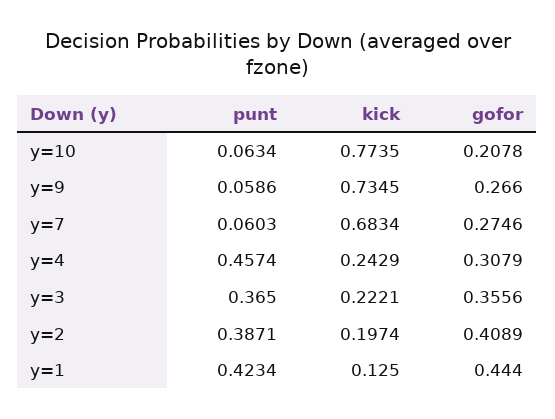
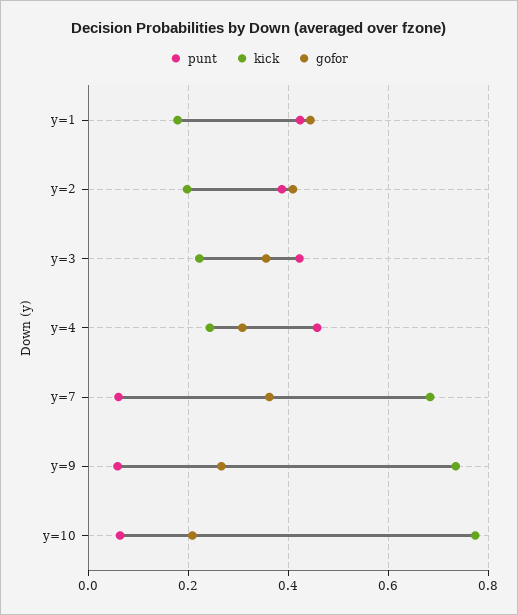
  {
    "punt": {
      "y=10": 0.0634,
      "y=9": 0.0586,
      "y=7": 0.0603,
      "y=4": 0.4574,
-     "y=3": 0.365,
+     "y=3": 0.42,
      "y=2": 0.3871,
      "y=1": 0.4234
    },
    "kick": {
      "y=10": 0.7735,
      "y=9": 0.7345,
      "y=7": 0.6834,
      "y=4": 0.2429,
      "y=3": 0.2221,
      "y=2": 0.1974,
-     "y=1": 0.125
+     "y=1": 0.18
    },
    "gofor": {
      "y=10": 0.2078,
      "y=9": 0.266,
-     "y=7": 0.2746,
+     "y=7": 0.36,
      "y=4": 0.3079,
      "y=3": 0.3556,
      "y=2": 0.4089,
      "y=1": 0.444
    }
  }

